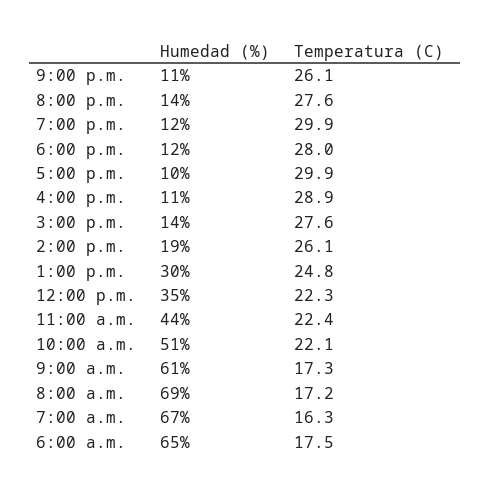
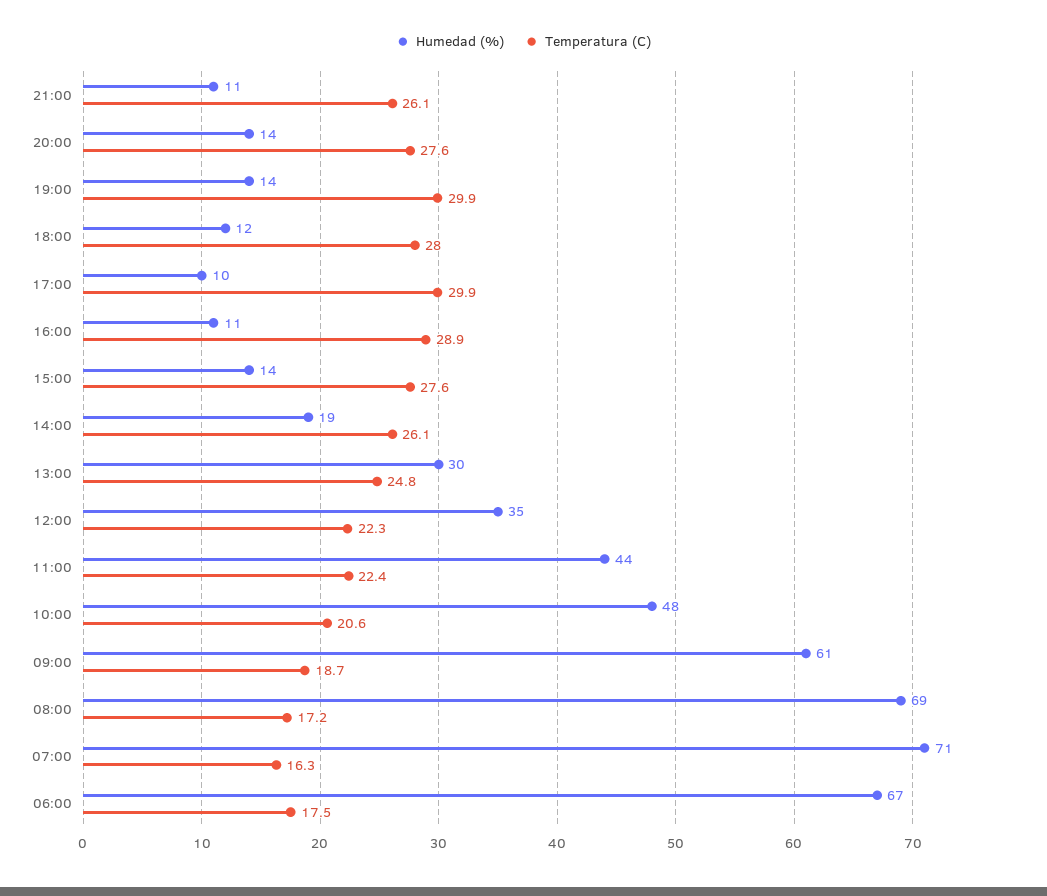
  {
    "Humedad (%)": {
      "9:00 p.m.": 11,
      "8:00 p.m.": 14,
-     "7:00 p.m.": 12,
+     "7:00 p.m.": 14,
      "6:00 p.m.": 12,
      "5:00 p.m.": 10,
      "4:00 p.m.": 11,
      "3:00 p.m.": 14,
      "2:00 p.m.": 19,
      "1:00 p.m.": 30,
      "12:00 p.m.": 35,
      "11:00 a.m.": 44,
-     "10:00 a.m.": 51,
+     "10:00 a.m.": 48,
      "9:00 a.m.": 61,
      "8:00 a.m.": 69,
-     "7:00 a.m.": 67,
+     "7:00 a.m.": 71,
-     "6:00 a.m.": 65
+     "6:00 a.m.": 67
    },
    "Temperatura (C)": {
      "9:00 p.m.": 26.1,
      "8:00 p.m.": 27.6,
      "7:00 p.m.": 29.9,
      "6:00 p.m.": 28,
      "5:00 p.m.": 29.9,
      "4:00 p.m.": 28.9,
      "3:00 p.m.": 27.6,
      "2:00 p.m.": 26.1,
      "1:00 p.m.": 24.8,
      "12:00 p.m.": 22.3,
      "11:00 a.m.": 22.4,
-     "10:00 a.m.": 22.1,
+     "10:00 a.m.": 20.6,
-     "9:00 a.m.": 17.3,
+     "9:00 a.m.": 18.7,
      "8:00 a.m.": 17.2,
      "7:00 a.m.": 16.3,
      "6:00 a.m.": 17.5
    }
  }

